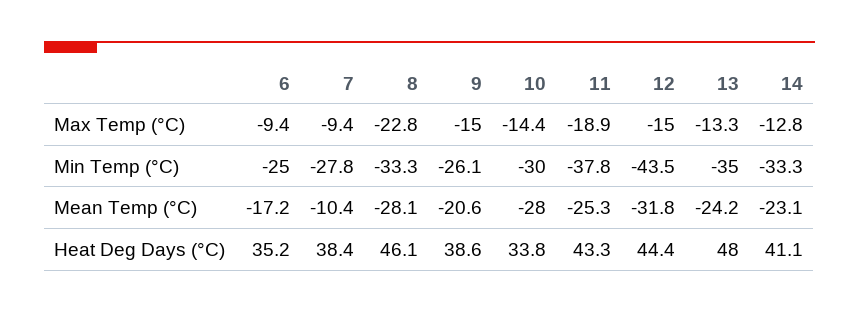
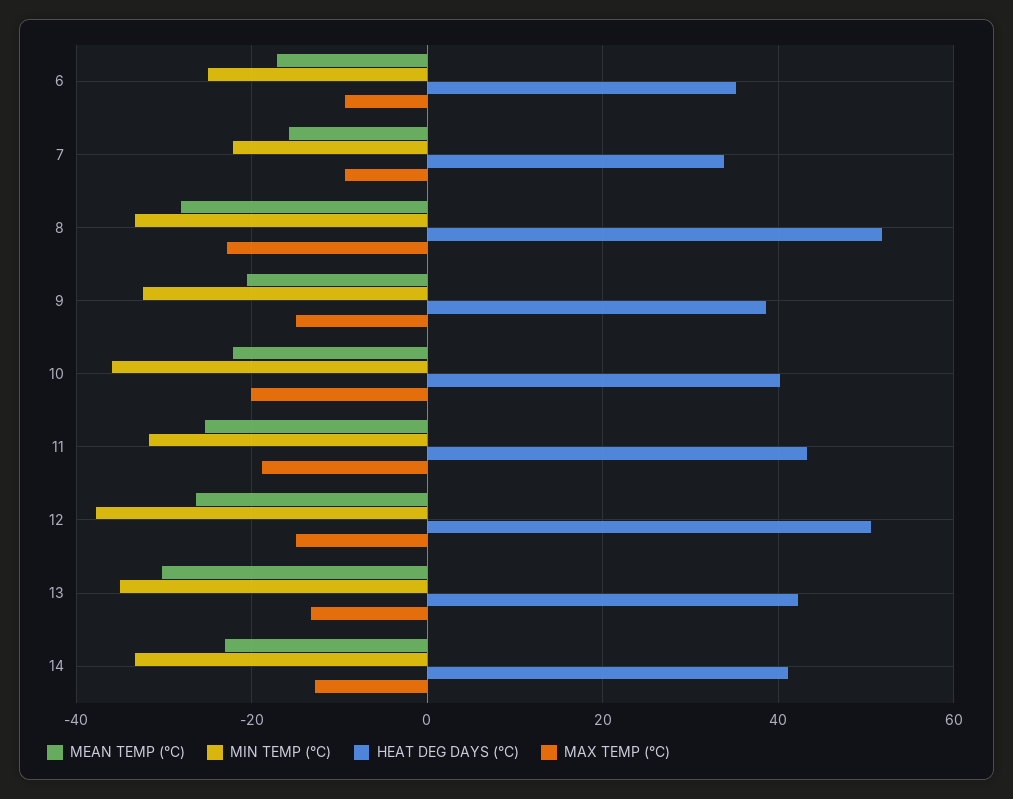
  {
    "Max Temp (°C)": {
      "6": -9.4,
      "7": -9.4,
      "8": -22.8,
      "9": -15,
-     "10": -14.4,
+     "10": -20,
      "11": -18.9,
      "12": -15,
      "13": -13.3,
      "14": -12.8
    },
    "Min Temp (°C)": {
      "6": -25,
-     "7": -27.8,
+     "7": -22,
      "8": -33.3,
-     "9": -26.1,
+     "9": -32,
-     "10": -30,
+     "10": -36,
-     "11": -37.8,
+     "11": -32,
-     "12": -43.5,
+     "12": -38,
      "13": -35,
      "14": -33.3
    },
    "Mean Temp (°C)": {
      "6": -17.2,
-     "7": -10.4,
+     "7": -16,
      "8": -28.1,
      "9": -20.6,
-     "10": -28,
+     "10": -22,
      "11": -25.3,
-     "12": -31.8,
+     "12": -26,
-     "13": -24.2,
+     "13": -30,
      "14": -23.1
    },
    "Heat Deg Days (°C)": {
      "6": 35.2,
-     "7": 38.4,
+     "7": 34,
-     "8": 46.1,
+     "8": 52,
      "9": 38.6,
-     "10": 33.8,
+     "10": 40,
      "11": 43.3,
-     "12": 44.4,
+     "12": 50,
-     "13": 48,
+     "13": 42,
      "14": 41.1
    }
  }

